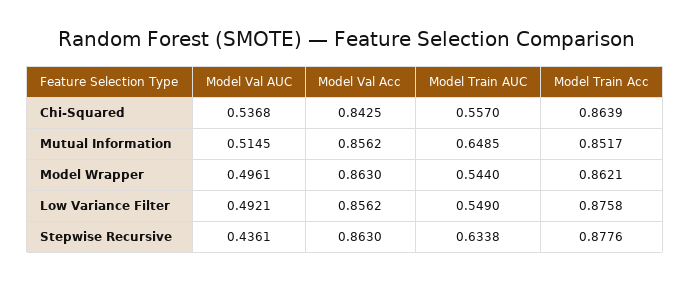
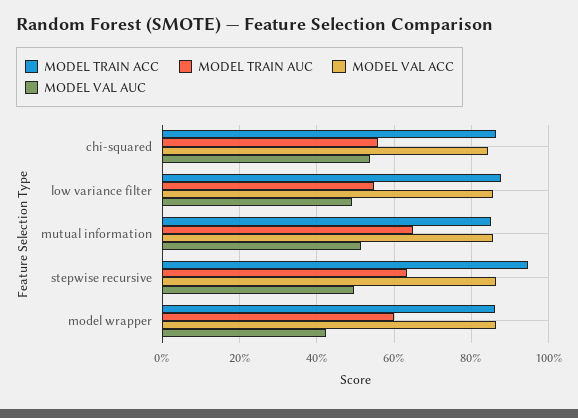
  {
    "Model Val AUC": {
      "Chi-Squared": 0.5368,
      "Mutual Information": 0.5145,
-     "Model Wrapper": 0.4961,
+     "Model Wrapper": 0.42,
      "Low Variance Filter": 0.4921,
-     "Stepwise Recursive": 0.4361
+     "Stepwise Recursive": 0.5
    },
    "Model Val Acc": {
      "Chi-Squared": 0.8425,
      "Mutual Information": 0.8562,
      "Model Wrapper": 0.863,
      "Low Variance Filter": 0.8562,
      "Stepwise Recursive": 0.863
    },
    "Model Train AUC": {
      "Chi-Squared": 0.557,
      "Mutual Information": 0.6485,
-     "Model Wrapper": 0.544,
+     "Model Wrapper": 0.6,
      "Low Variance Filter": 0.549,
      "Stepwise Recursive": 0.6338
    },
    "Model Train Acc": {
      "Chi-Squared": 0.8639,
      "Mutual Information": 0.8517,
      "Model Wrapper": 0.8621,
      "Low Variance Filter": 0.8758,
-     "Stepwise Recursive": 0.8776
+     "Stepwise Recursive": 0.94
    }
  }

